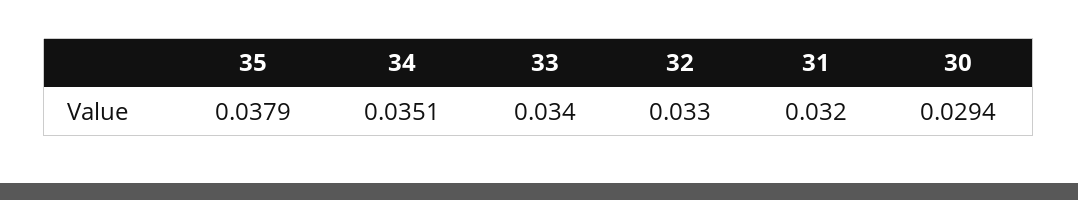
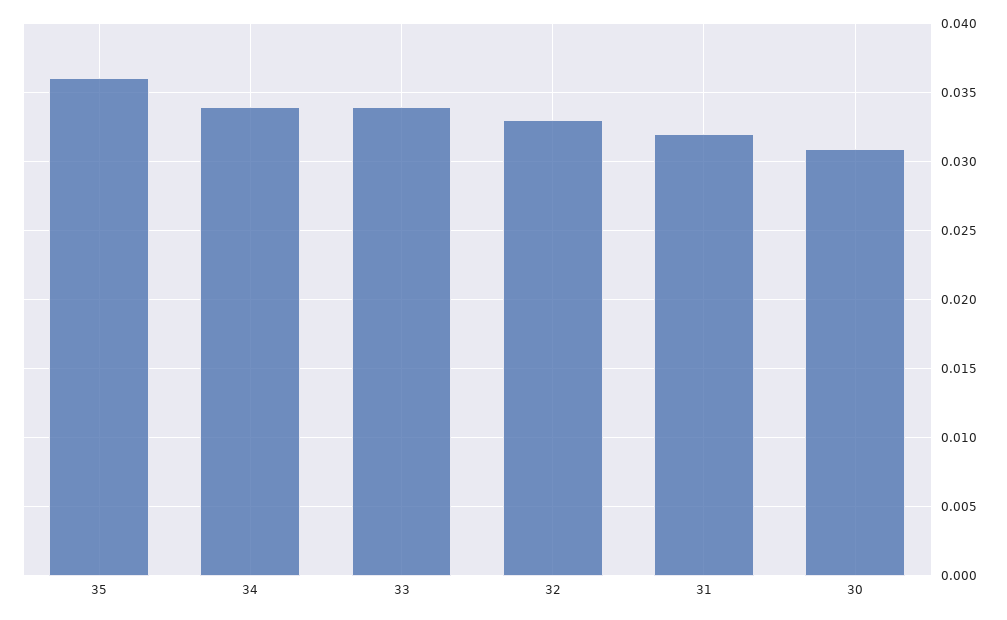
  {
-   "35": 0.0379,
+   "35": 0.036,
-   "34": 0.0351,
+   "34": 0.034,
    "33": 0.034,
    "32": 0.033,
    "31": 0.032,
-   "30": 0.0294
+   "30": 0.031
  }

